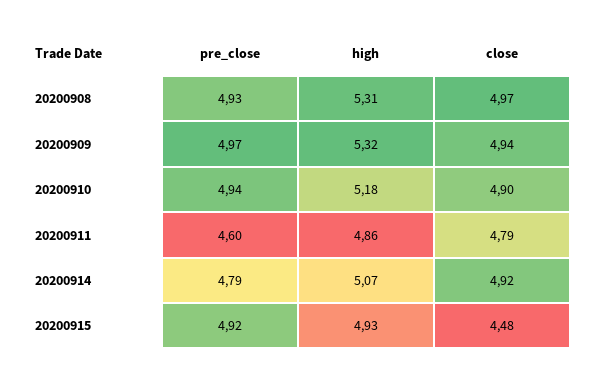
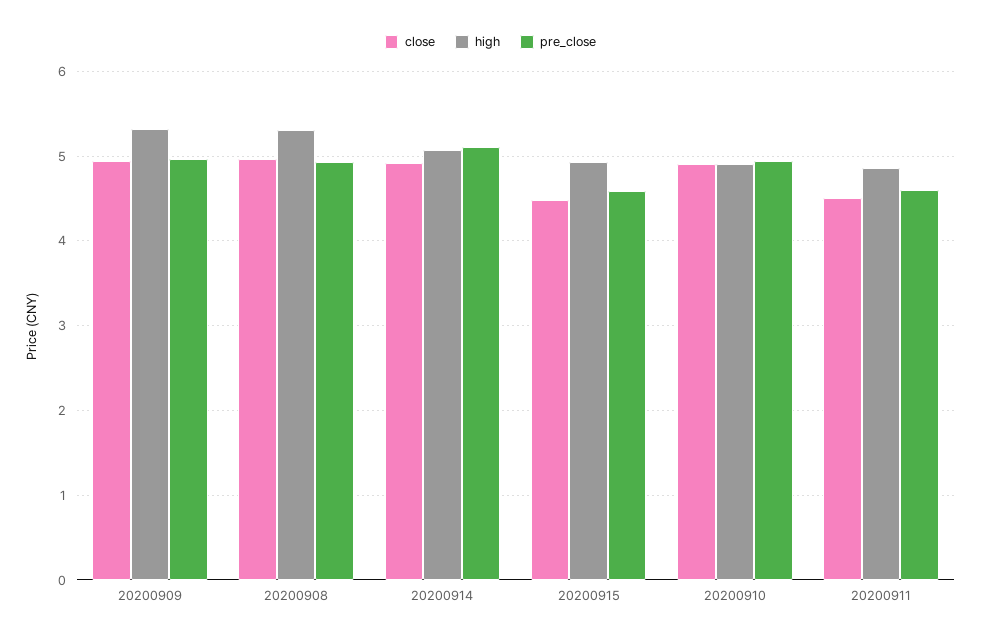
  {
    "pre_close": {
      "20200908": 4.93,
      "20200909": 4.97,
      "20200910": 4.94,
      "20200911": 4.6,
-     "20200914": 4.79,
+     "20200914": 5.1,
-     "20200915": 4.92
+     "20200915": 4.6
    },
    "high": {
      "20200908": 5.31,
      "20200909": 5.32,
-     "20200910": 5.18,
+     "20200910": 4.9,
      "20200911": 4.86,
      "20200914": 5.07,
      "20200915": 4.93
    },
    "close": {
      "20200908": 4.97,
      "20200909": 4.94,
      "20200910": 4.9,
-     "20200911": 4.79,
+     "20200911": 4.5,
      "20200914": 4.92,
      "20200915": 4.48
    }
  }

